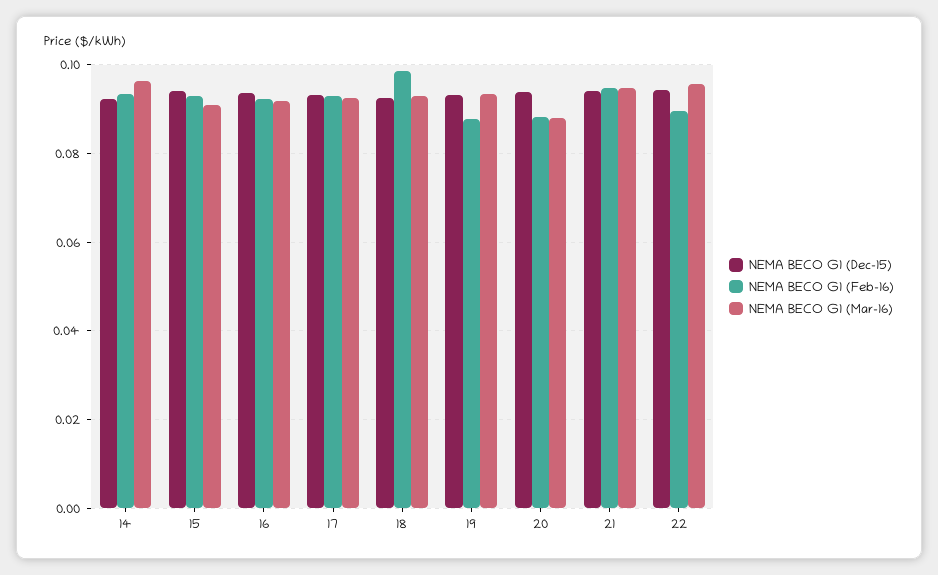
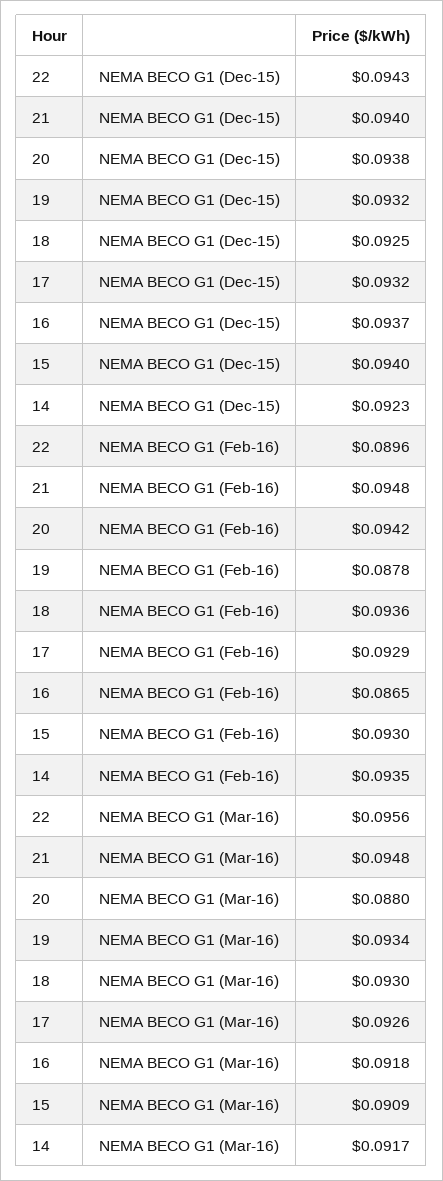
  {
    "NEMA BECO G1 (Dec-15)": {
      "14": 0.0923,
      "15": 0.094,
      "16": 0.0937,
      "17": 0.0932,
      "18": 0.0925,
      "19": 0.0932,
      "20": 0.0938,
      "21": 0.094,
      "22": 0.0943
    },
    "NEMA BECO G1 (Feb-16)": {
      "14": 0.0935,
      "15": 0.093,
-     "16": 0.092,
+     "16": 0.0865,
      "17": 0.0929,
-     "18": 0.098,
+     "18": 0.0936,
      "19": 0.0878,
-     "20": 0.088,
+     "20": 0.0942,
      "21": 0.0948,
      "22": 0.0896
    },
    "NEMA BECO G1 (Mar-16)": {
-     "14": 0.096,
+     "14": 0.0917,
      "15": 0.0909,
      "16": 0.0918,
      "17": 0.0926,
      "18": 0.093,
      "19": 0.0934,
      "20": 0.088,
      "21": 0.0948,
      "22": 0.0956
    }
  }

